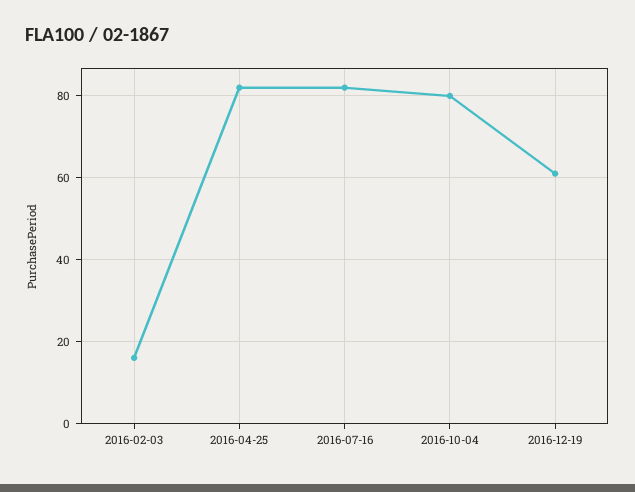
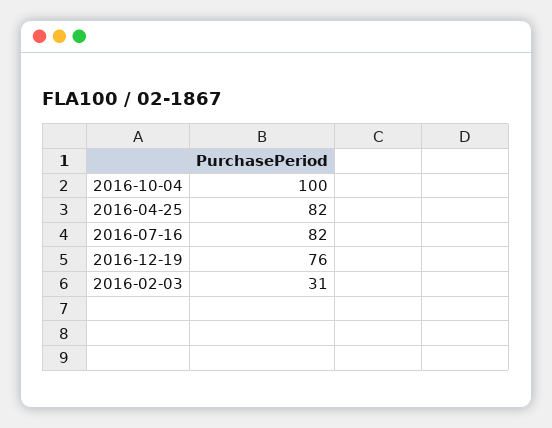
  {
-   "2016-02-03": 15,
+   "2016-02-03": 31,
    "2016-04-25": 82,
    "2016-07-16": 82,
-   "2016-10-04": 80,
+   "2016-10-04": 100,
-   "2016-12-19": 60
+   "2016-12-19": 76
  }

